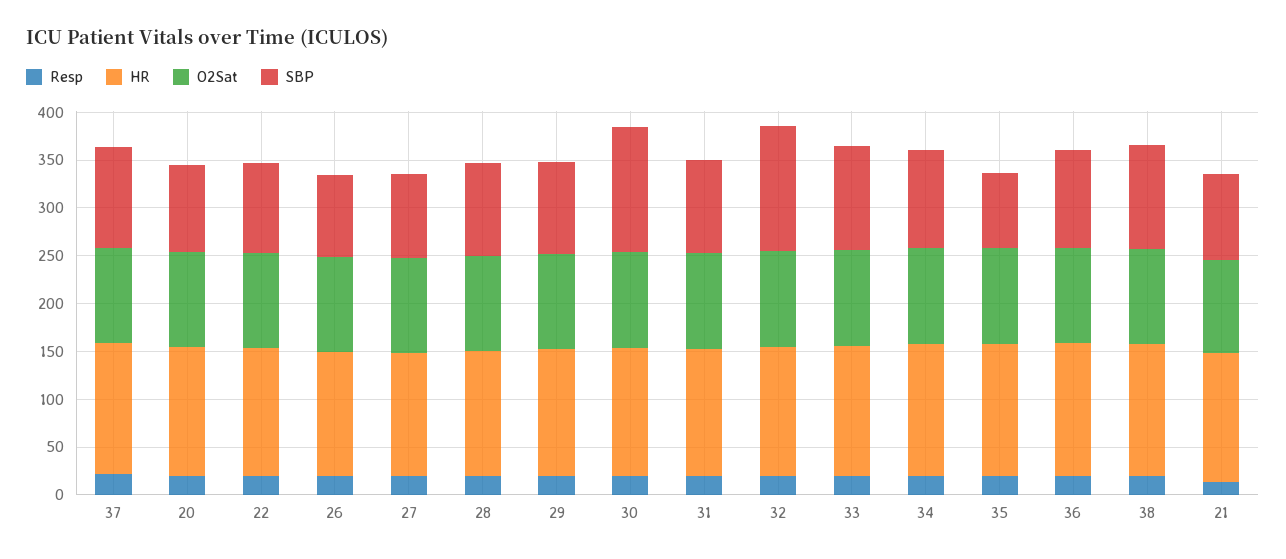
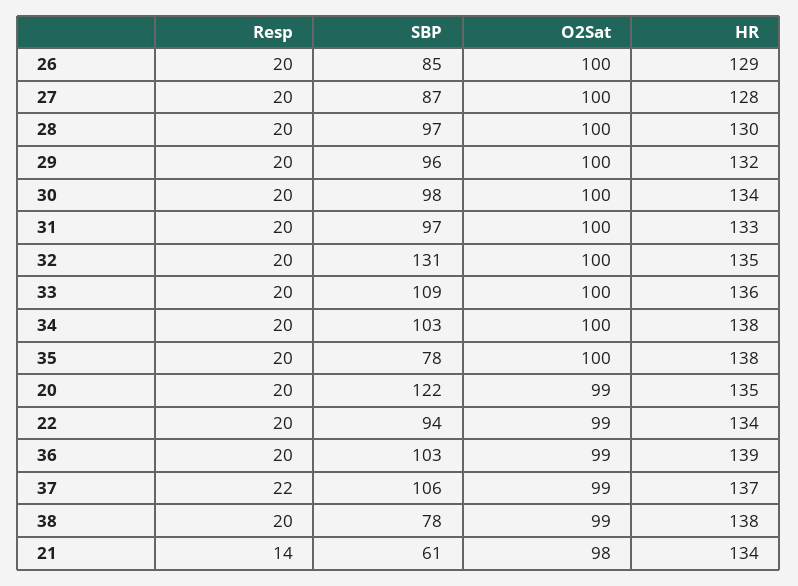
  {
    "Resp": {
      "37": 22,
      "20": 20,
      "22": 20,
      "26": 20,
      "27": 20,
      "28": 20,
      "29": 20,
      "30": 20,
      "31": 20,
      "32": 20,
      "33": 20,
      "34": 20,
      "35": 20,
      "36": 20,
      "38": 20,
      "21": 14
    },
    "HR": {
      "37": 137,
      "20": 135,
      "22": 134,
      "26": 129,
      "27": 128,
      "28": 130,
      "29": 132,
      "30": 134,
      "31": 133,
      "32": 135,
      "33": 136,
      "34": 138,
      "35": 138,
      "36": 139,
      "38": 138,
      "21": 134
    },
    "O2Sat": {
      "37": 99,
      "20": 99,
      "22": 99,
      "26": 100,
      "27": 100,
      "28": 100,
      "29": 100,
      "30": 100,
      "31": 100,
      "32": 100,
      "33": 100,
      "34": 100,
      "35": 100,
      "36": 99,
      "38": 99,
      "21": 98
    },
    "SBP": {
      "37": 106,
-     "20": 90,
+     "20": 122,
      "22": 94,
      "26": 85,
      "27": 87,
      "28": 97,
      "29": 96,
-     "30": 130,
+     "30": 98,
      "31": 97,
      "32": 131,
      "33": 109,
      "34": 103,
      "35": 78,
      "36": 103,
-     "38": 110,
+     "38": 78,
-     "21": 90
+     "21": 61
    }
  }

